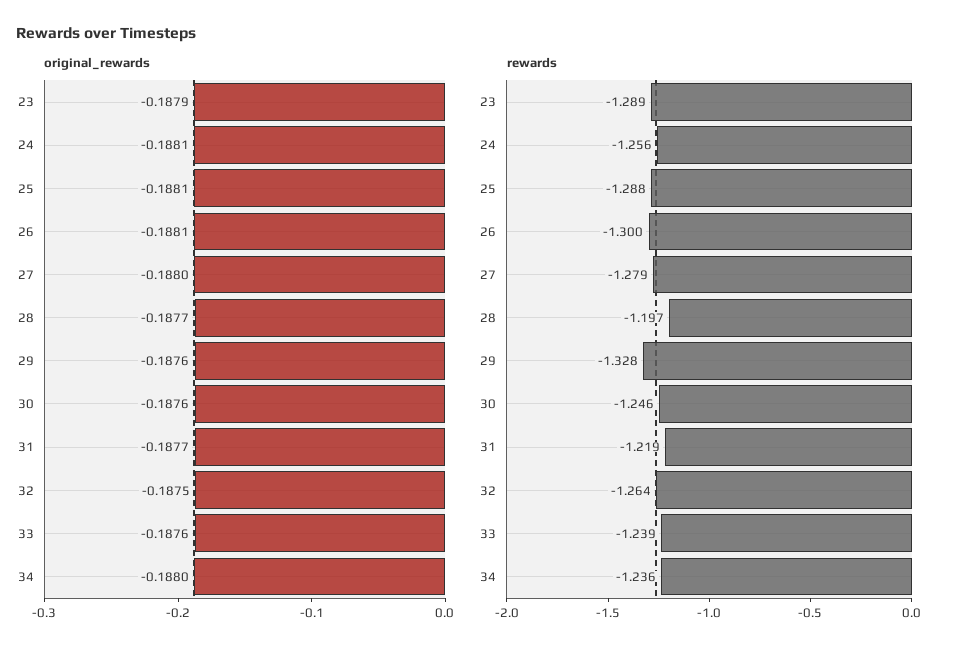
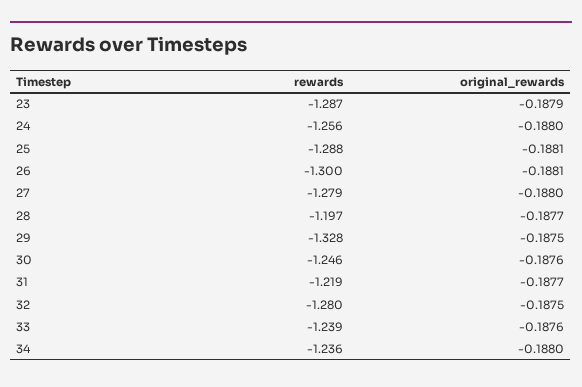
  {
    "original_rewards": {
      "23": -0.1879,
-     "24": -0.1881,
+     "24": -0.188,
      "25": -0.1881,
      "26": -0.1881,
      "27": -0.188,
      "28": -0.1877,
-     "29": -0.1876,
+     "29": -0.1875,
      "30": -0.1876,
      "31": -0.1877,
      "32": -0.1875,
      "33": -0.1876,
      "34": -0.188
    },
    "rewards": {
-     "23": -1.289,
+     "23": -1.287,
      "24": -1.256,
      "25": -1.288,
      "26": -1.3,
      "27": -1.279,
      "28": -1.197,
      "29": -1.328,
      "30": -1.246,
      "31": -1.219,
-     "32": -1.264,
+     "32": -1.28,
      "33": -1.239,
      "34": -1.236
    }
  }

